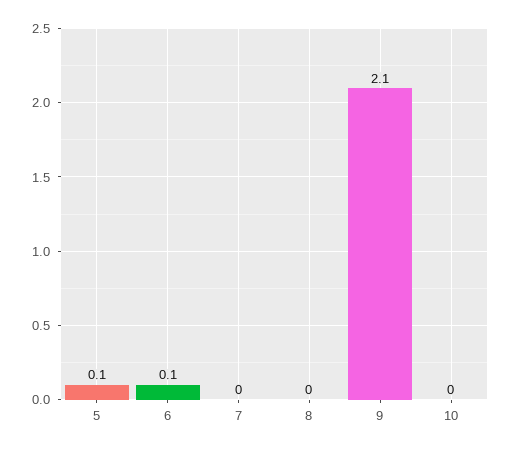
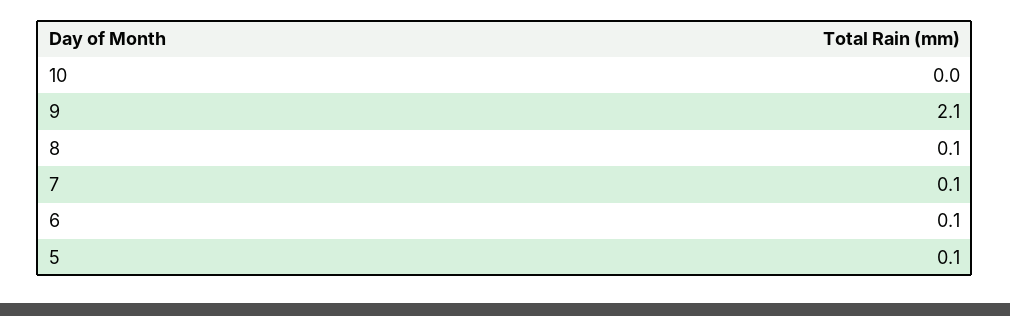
  {
    "5": 0.1,
    "6": 0.1,
-   "7": 0,
+   "7": 0.1,
-   "8": 0,
+   "8": 0.1,
    "9": 2.1,
    "10": 0
  }

